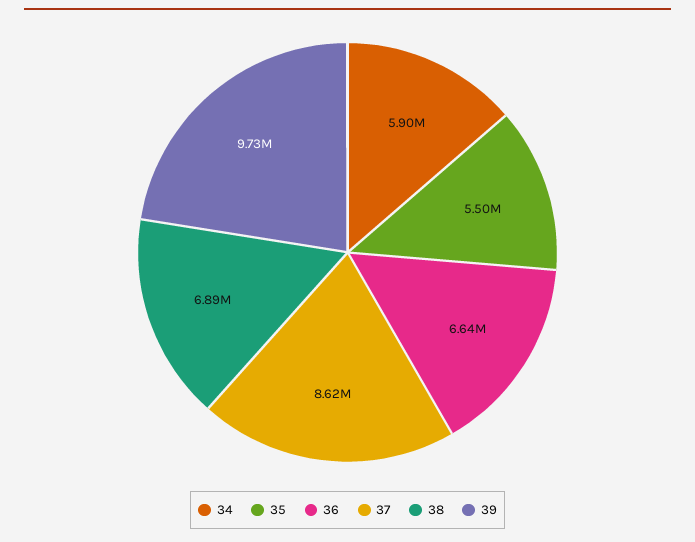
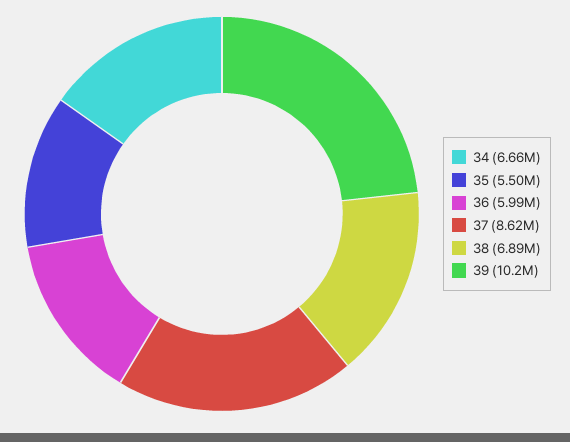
  {
-   "34": 5900000,
+   "34": 6660000,
    "35": 5500000,
-   "36": 6640000,
+   "36": 5990000,
    "37": 8620000,
    "38": 6890000,
-   "39": 9730000
+   "39": 10200000
  }

